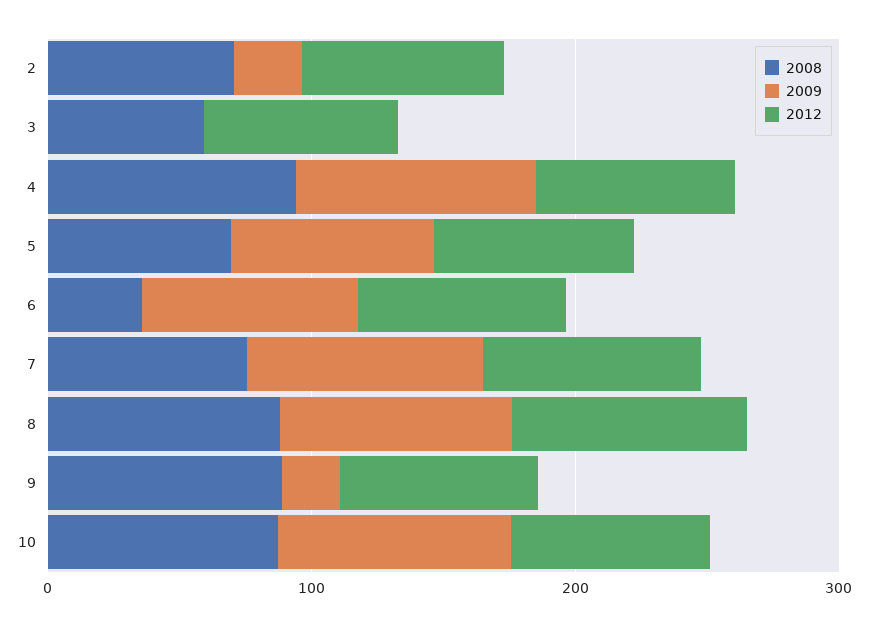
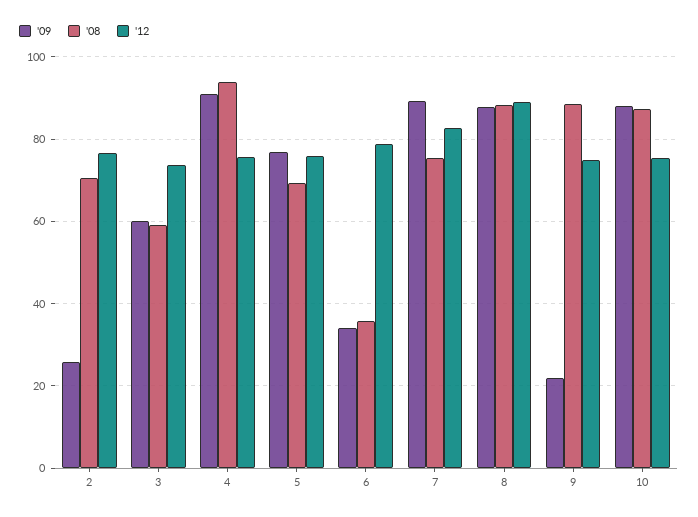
  {
    "2008": {
      "2": 70,
      "3": 60,
      "4": 94,
      "5": 70,
      "6": 36,
      "7": 76,
      "8": 88,
      "9": 88,
      "10": 88
    },
    "2009": {
      "2": 26,
-     "3": 0,
+     "3": 60,
      "4": 90,
      "5": 76,
-     "6": 80,
+     "6": 34,
      "7": 90,
      "8": 88,
      "9": 22,
      "10": 88
    },
    "2012": {
      "2": 76,
      "3": 74,
      "4": 76,
      "5": 76,
      "6": 78,
      "7": 82,
      "8": 90,
      "9": 76,
      "10": 76
    }
  }

